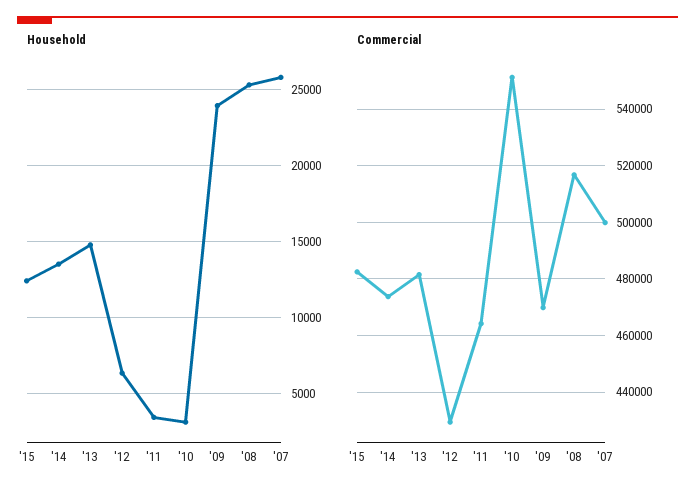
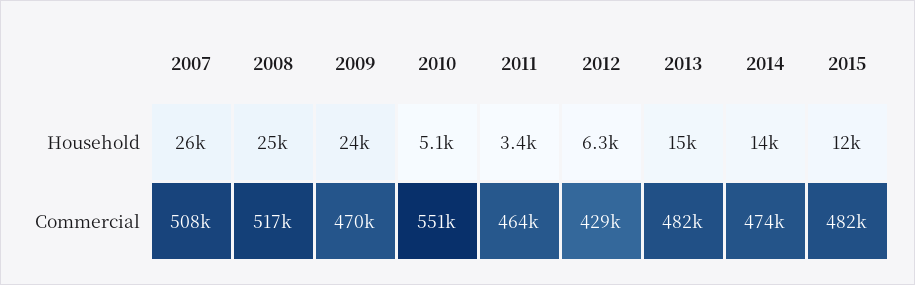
  {
    "Household": {
      "'15": 12000,
      "'14": 14000,
      "'13": 15000,
      "'12": 6300,
      "'11": 3400,
-     "'10": 3000,
+     "'10": 5100,
      "'09": 24000,
      "'08": 25000,
      "'07": 26000
    },
    "Commercial": {
      "'15": 482000,
      "'14": 474000,
      "'13": 482000,
      "'12": 429000,
      "'11": 464000,
      "'10": 551000,
      "'09": 470000,
      "'08": 517000,
-     "'07": 500000
+     "'07": 508000
    }
  }

